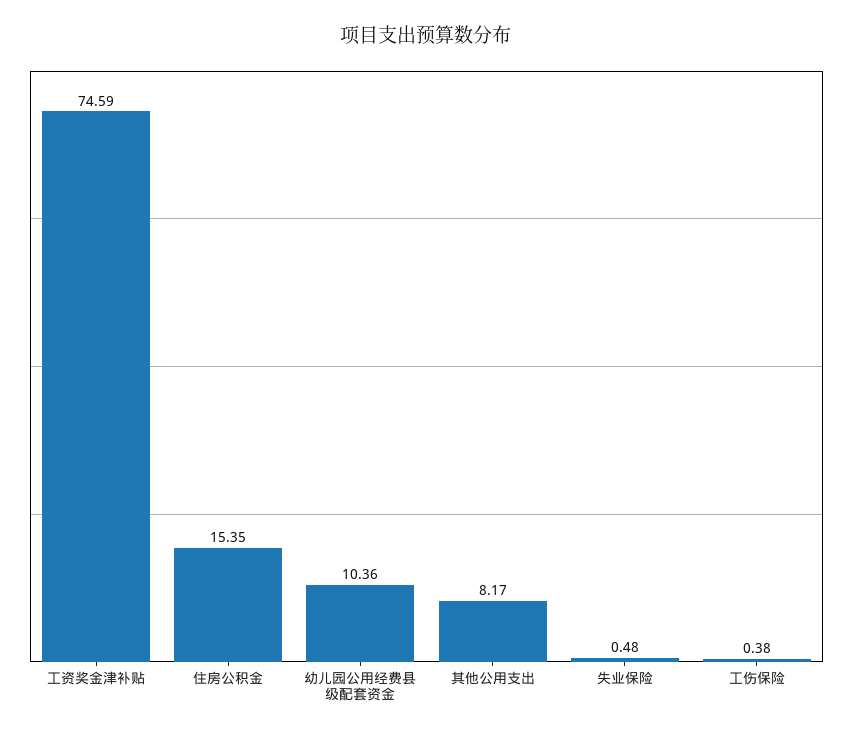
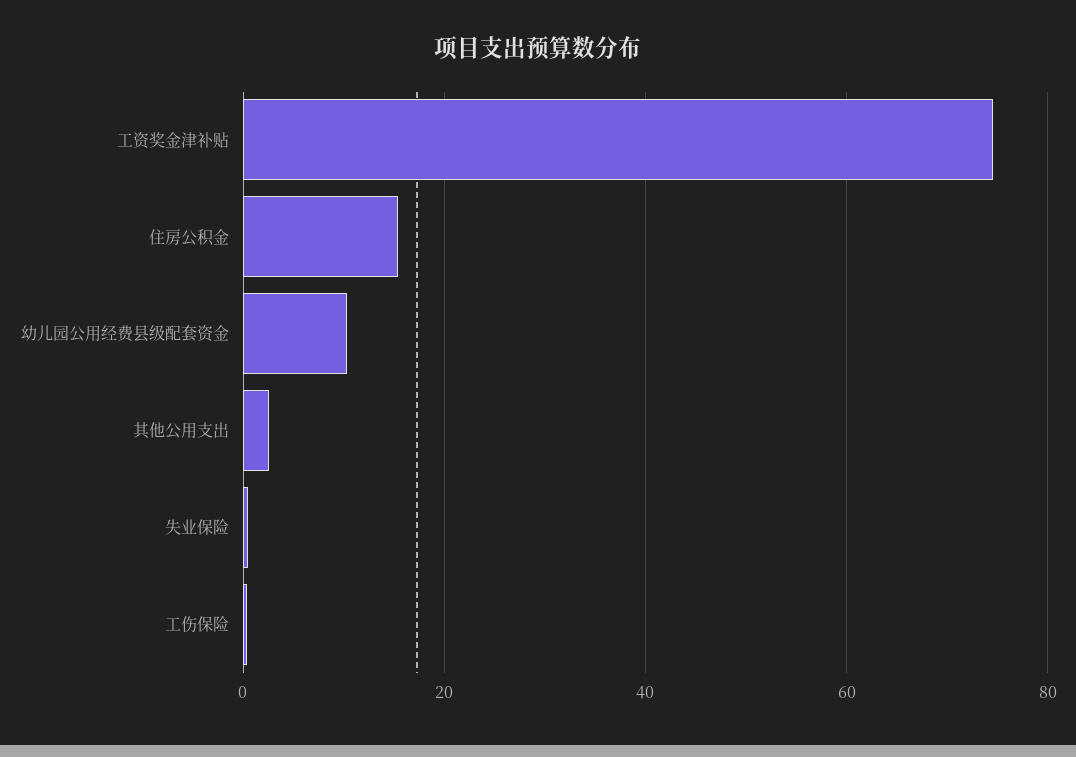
  {
    "工资奖金津补贴": 74.59,
    "住房公积金": 15.35,
    "幼儿园公用经费县级配套资金": 10.36,
-   "其他公用支出": 8.17,
+   "其他公用支出": 2,
    "失业保险": 0.48,
    "工伤保险": 0.38
  }

